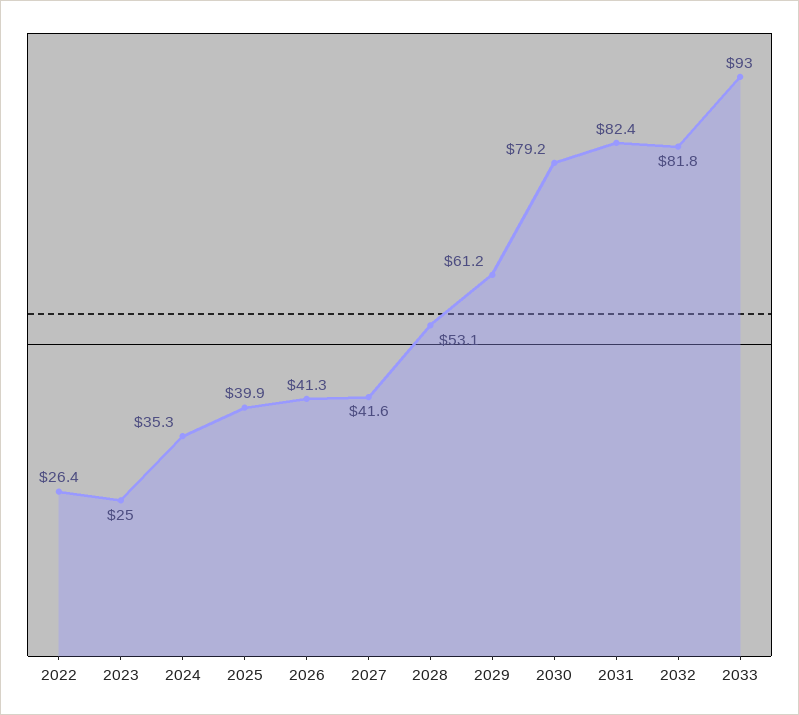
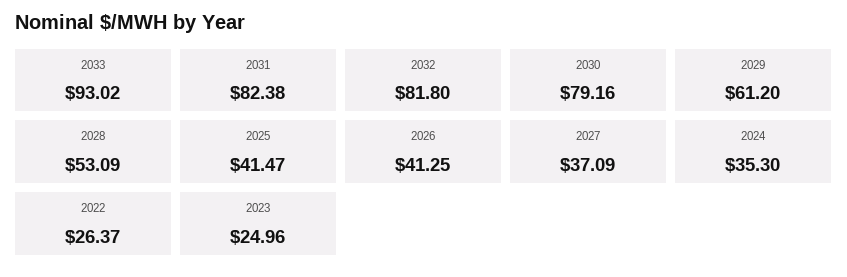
  {
    "2022": 26.37,
    "2023": 24.96,
    "2024": 35.3,
-   "2025": 39.9,
+   "2025": 41.47,
    "2026": 41.25,
-   "2027": 41.6,
+   "2027": 37.09,
    "2028": 53.09,
    "2029": 61.2,
    "2030": 79.16,
    "2031": 82.38,
    "2032": 81.8,
    "2033": 93.02
  }

